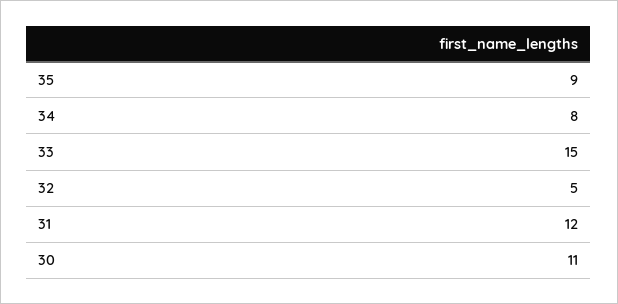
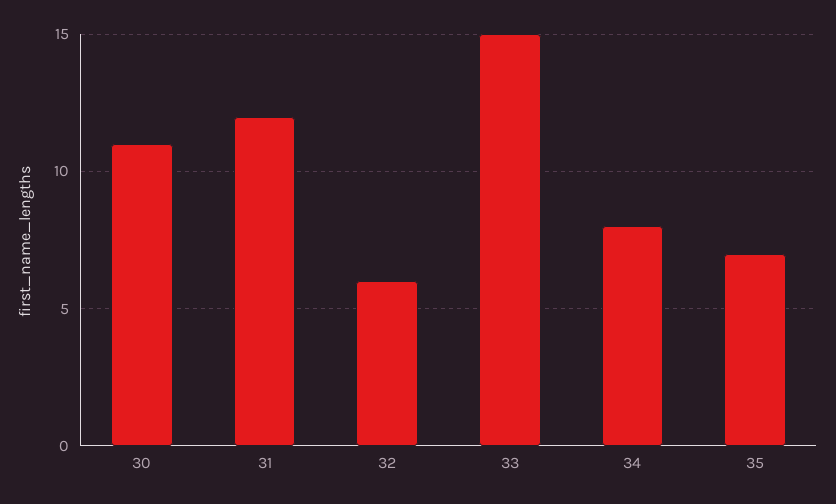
  {
-   "35": 9,
+   "35": 7,
    "34": 8,
    "33": 15,
-   "32": 5,
+   "32": 6,
    "31": 12,
    "30": 11
  }

